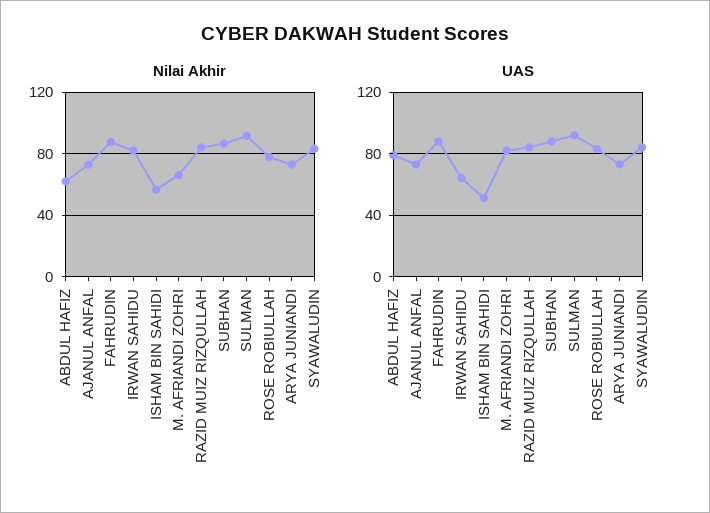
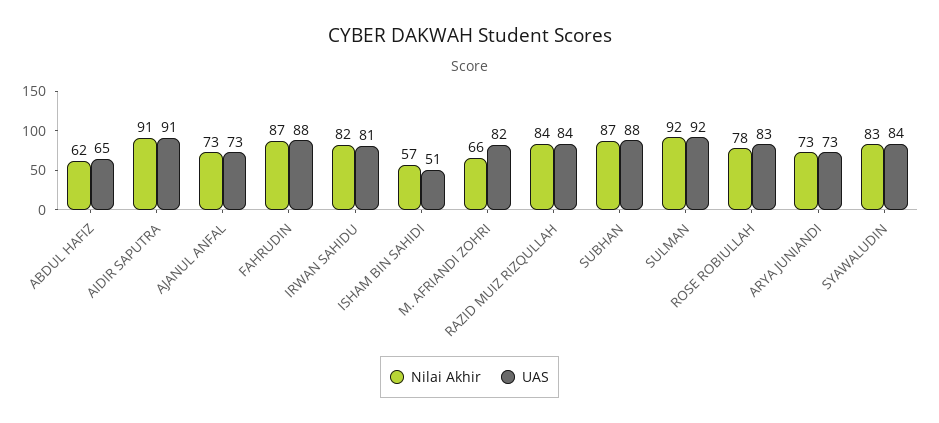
  {
    "Nilai Akhir": {
      "ABDUL HAFIZ": 62,
      "AJANUL ANFAL": 73,
      "FAHRUDIN": 87,
      "IRWAN SAHIDU": 82,
      "ISHAM BIN SAHIDI": 57,
      "M. AFRIANDI ZOHRI": 66,
      "RAZID MUIZ RIZQULLAH": 84,
      "SUBHAN": 87,
      "SULMAN": 92,
      "ROSE ROBIULLAH": 78,
      "ARYA JUNIANDI": 73,
-     "SYAWALUDIN": 83
+     "SYAWALUDIN": 83,
+     "AIDIR SAPUTRA": 91
    },
    "UAS": {
-     "ABDUL HAFIZ": 80,
+     "ABDUL HAFIZ": 65,
      "AJANUL ANFAL": 73,
      "FAHRUDIN": 88,
-     "IRWAN SAHIDU": 65,
+     "IRWAN SAHIDU": 81,
      "ISHAM BIN SAHIDI": 51,
      "M. AFRIANDI ZOHRI": 82,
      "RAZID MUIZ RIZQULLAH": 84,
      "SUBHAN": 88,
      "SULMAN": 92,
      "ROSE ROBIULLAH": 83,
      "ARYA JUNIANDI": 73,
-     "SYAWALUDIN": 84
+     "SYAWALUDIN": 84,
+     "AIDIR SAPUTRA": 91
    }
  }

